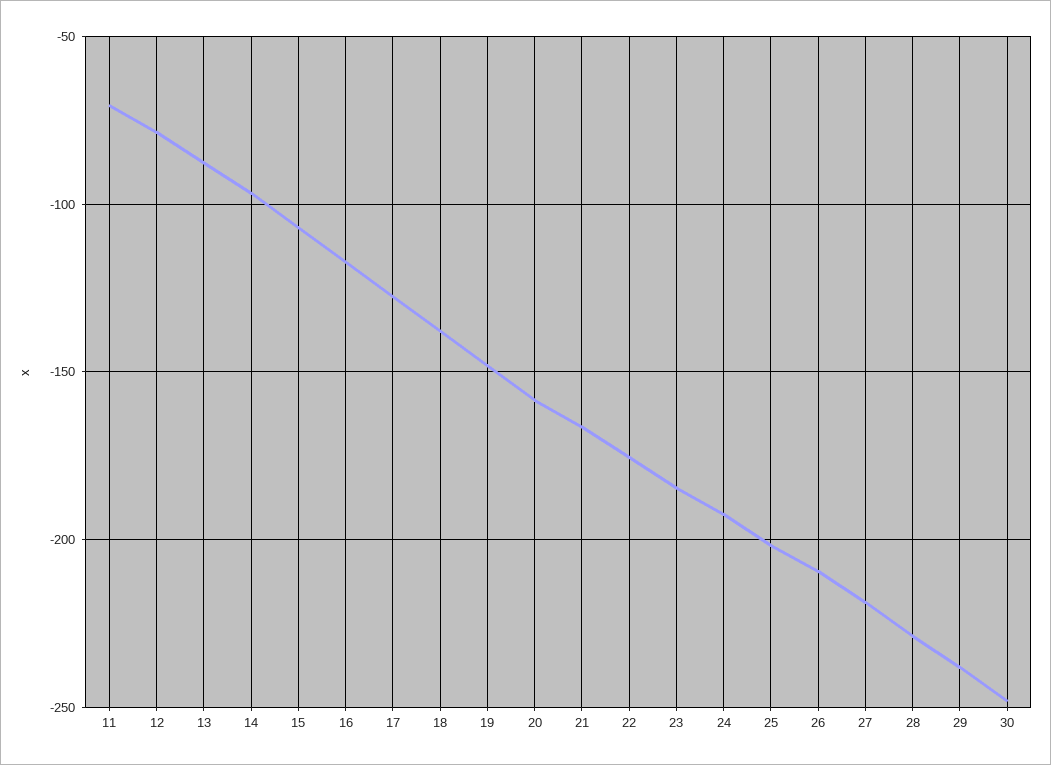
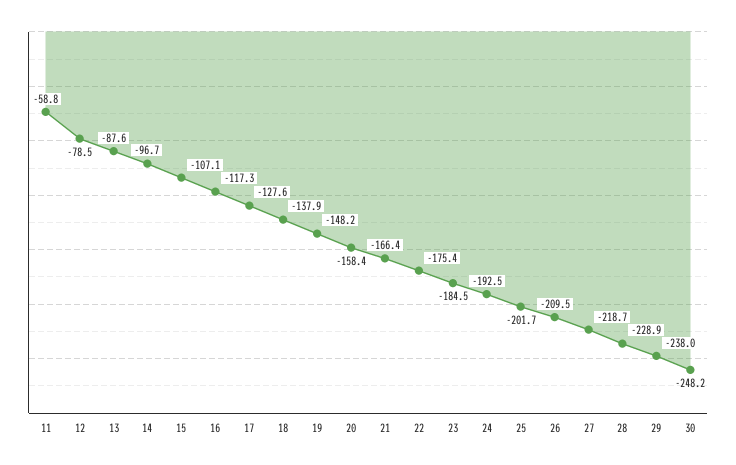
  {
-   "11": -70,
+   "11": -58.8,
    "12": -78.5,
    "13": -87.6,
    "14": -96.7,
    "15": -107.1,
    "16": -117.3,
    "17": -127.6,
    "18": -137.9,
    "19": -148.2,
    "20": -158.4,
    "21": -166.4,
    "22": -175.4,
    "23": -184.5,
    "24": -192.5,
    "25": -201.7,
    "26": -209.5,
    "27": -218.7,
    "28": -228.9,
    "29": -238,
    "30": -248.2
  }

